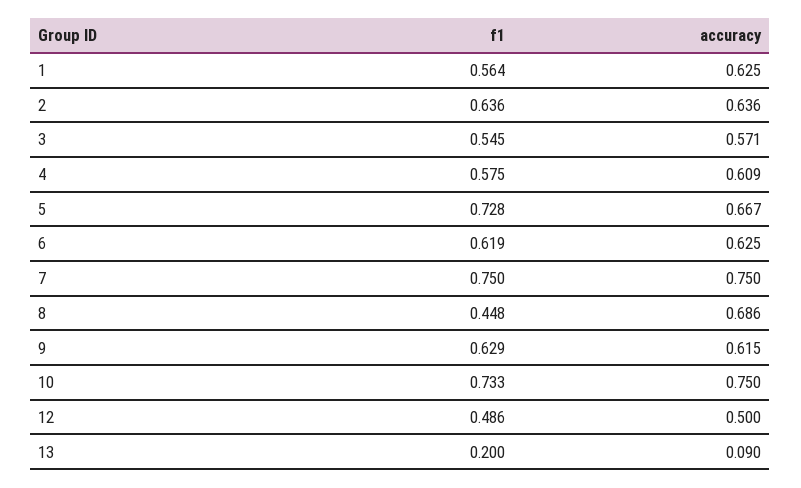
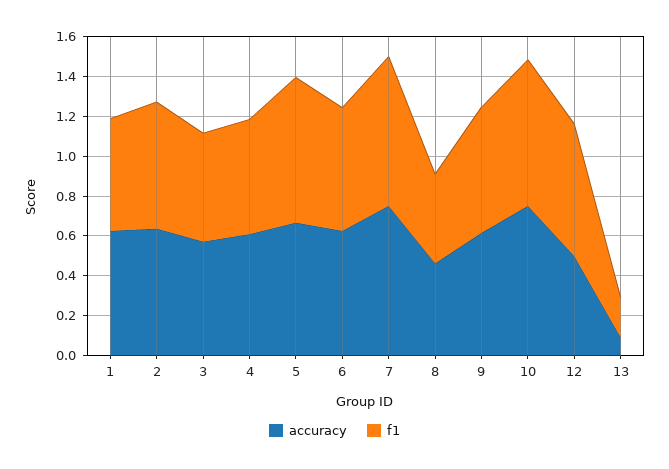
  {
    "f1": {
      "1": 0.564,
      "2": 0.636,
      "3": 0.545,
      "4": 0.575,
      "5": 0.728,
      "6": 0.619,
      "7": 0.75,
      "8": 0.448,
      "9": 0.629,
      "10": 0.733,
-     "12": 0.486,
+     "12": 0.65,
      "13": 0.2
    },
    "accuracy": {
      "1": 0.625,
      "2": 0.636,
      "3": 0.571,
      "4": 0.609,
      "5": 0.667,
      "6": 0.625,
      "7": 0.75,
-     "8": 0.686,
+     "8": 0.45,
      "9": 0.615,
      "10": 0.75,
      "12": 0.5,
      "13": 0.09
    }
  }

